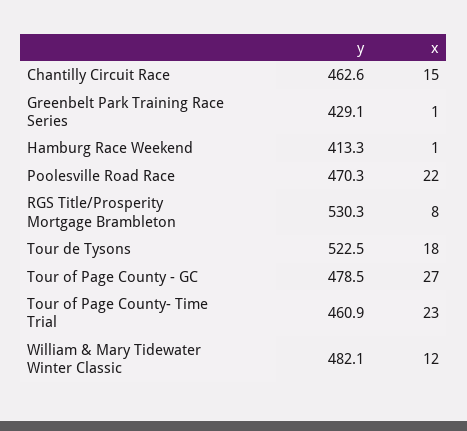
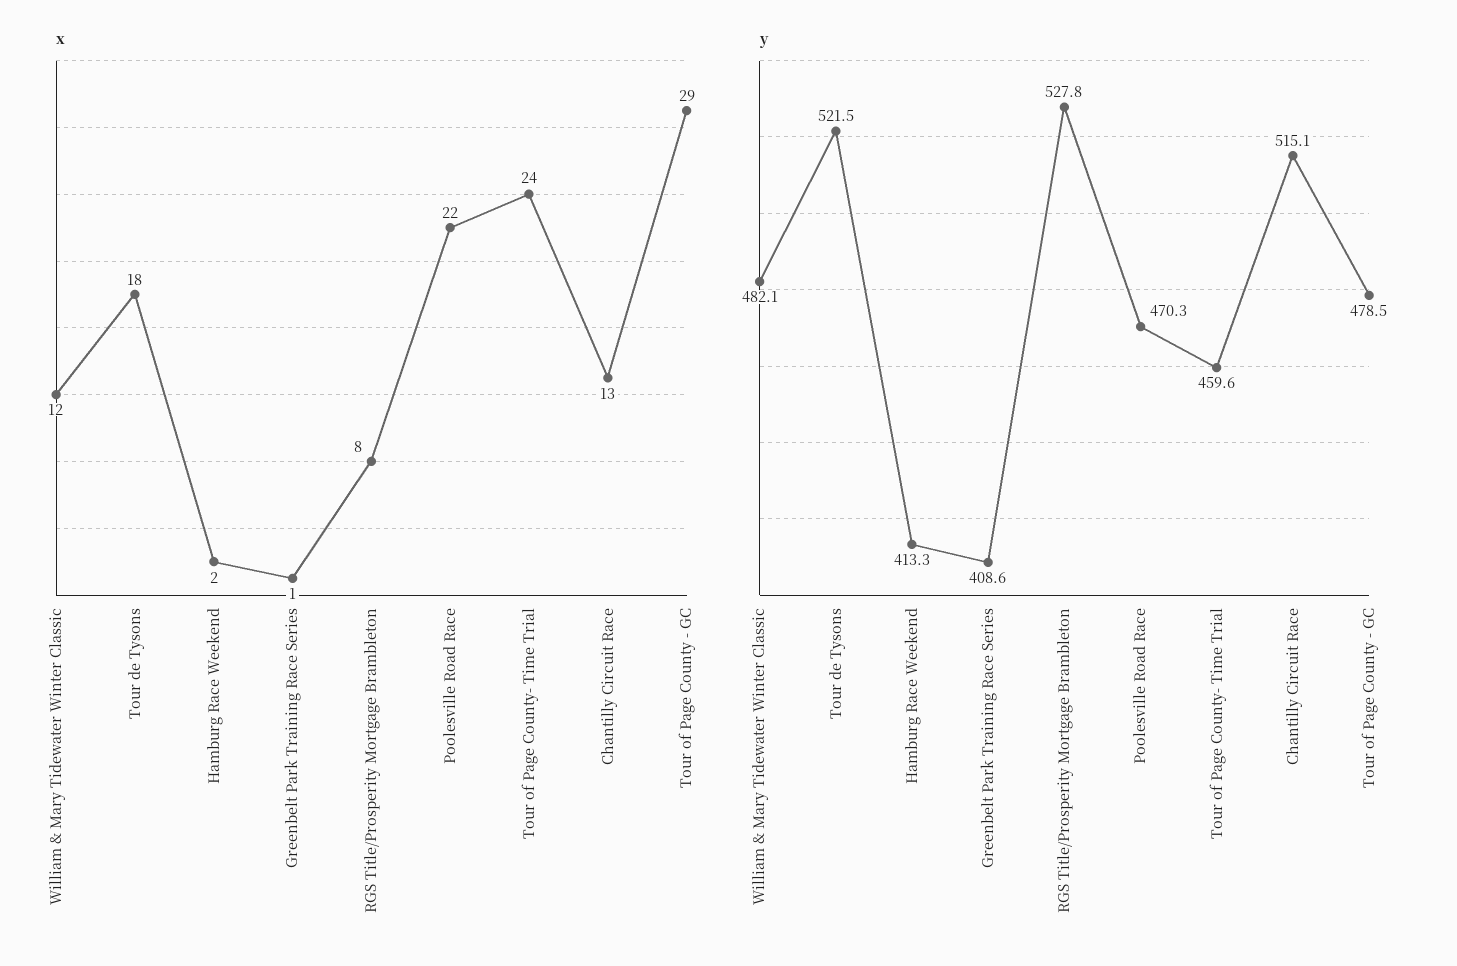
  {
    "y": {
-     "Chantilly Circuit Race": 462.6,
+     "Chantilly Circuit Race": 515.1,
-     "Greenbelt Park Training Race Series": 429.1,
+     "Greenbelt Park Training Race Series": 408.6,
      "Hamburg Race Weekend": 413.3,
      "Poolesville Road Race": 470.3,
-     "RGS Title/Prosperity Mortgage Brambleton": 530.3,
+     "RGS Title/Prosperity Mortgage Brambleton": 527.8,
-     "Tour de Tysons": 522.5,
+     "Tour de Tysons": 521.5,
      "Tour of Page County - GC": 478.5,
-     "Tour of Page County- Time Trial": 460.9,
+     "Tour of Page County- Time Trial": 459.6,
      "William & Mary Tidewater Winter Classic": 482.1
    },
    "x": {
-     "Chantilly Circuit Race": 15,
+     "Chantilly Circuit Race": 13,
      "Greenbelt Park Training Race Series": 1,
-     "Hamburg Race Weekend": 1,
+     "Hamburg Race Weekend": 2,
      "Poolesville Road Race": 22,
      "RGS Title/Prosperity Mortgage Brambleton": 8,
      "Tour de Tysons": 18,
-     "Tour of Page County - GC": 27,
+     "Tour of Page County - GC": 29,
-     "Tour of Page County- Time Trial": 23,
+     "Tour of Page County- Time Trial": 24,
      "William & Mary Tidewater Winter Classic": 12
    }
  }

